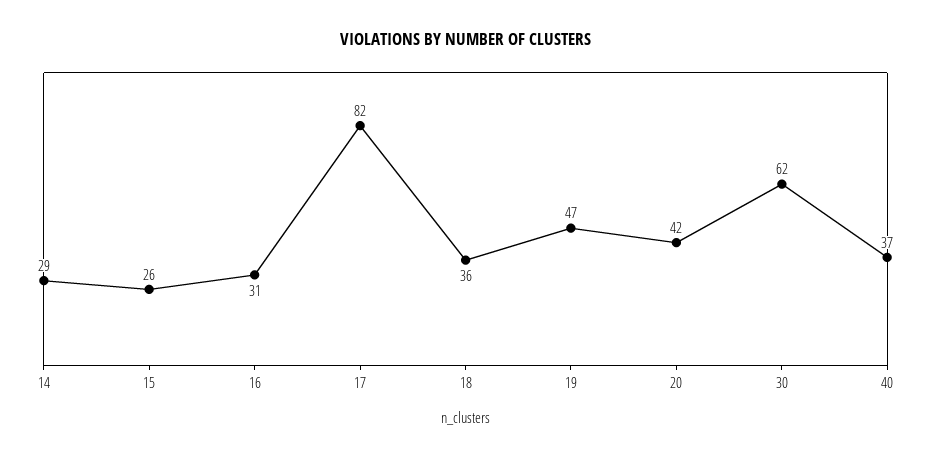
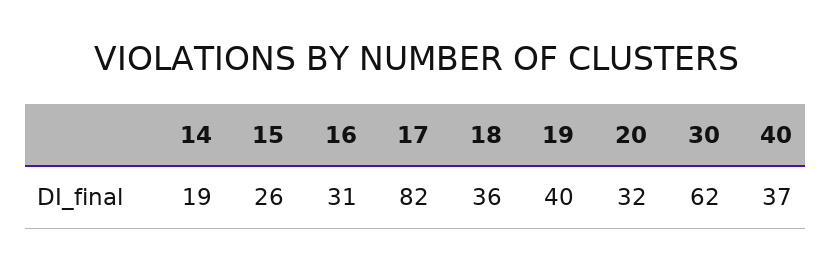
  {
-   "14": 29,
+   "14": 19,
    "15": 26,
    "16": 31,
    "17": 82,
    "18": 36,
-   "19": 47,
+   "19": 40,
-   "20": 42,
+   "20": 32,
    "30": 62,
    "40": 37
  }

